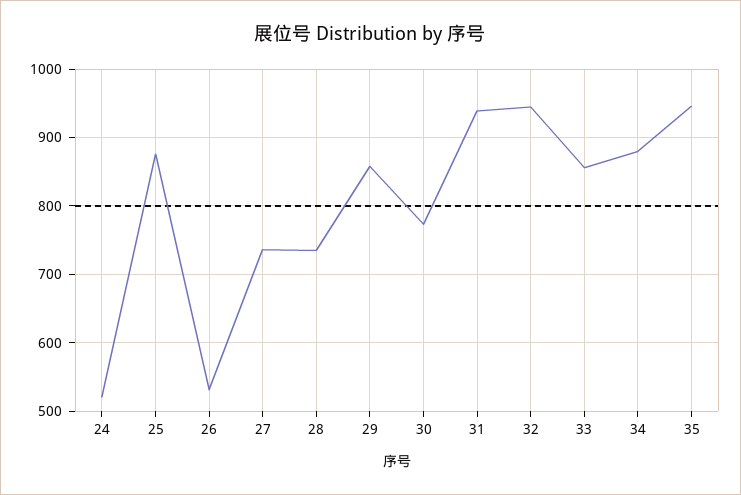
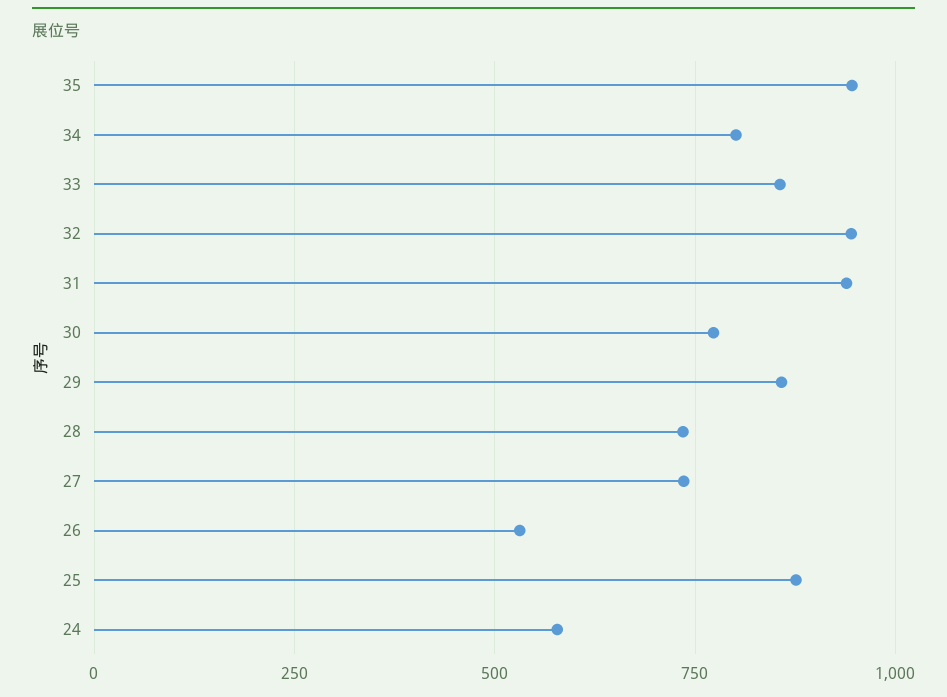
  {
-   "24": 520,
+   "24": 575,
    "25": 880,
    "26": 530,
    "27": 740,
    "28": 740,
    "29": 860,
    "30": 770,
    "31": 940,
    "32": 950,
    "33": 860,
-   "34": 880,
+   "34": 800,
    "35": 950
  }

